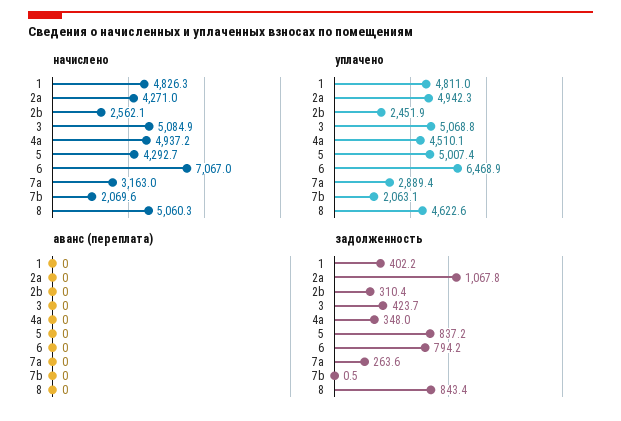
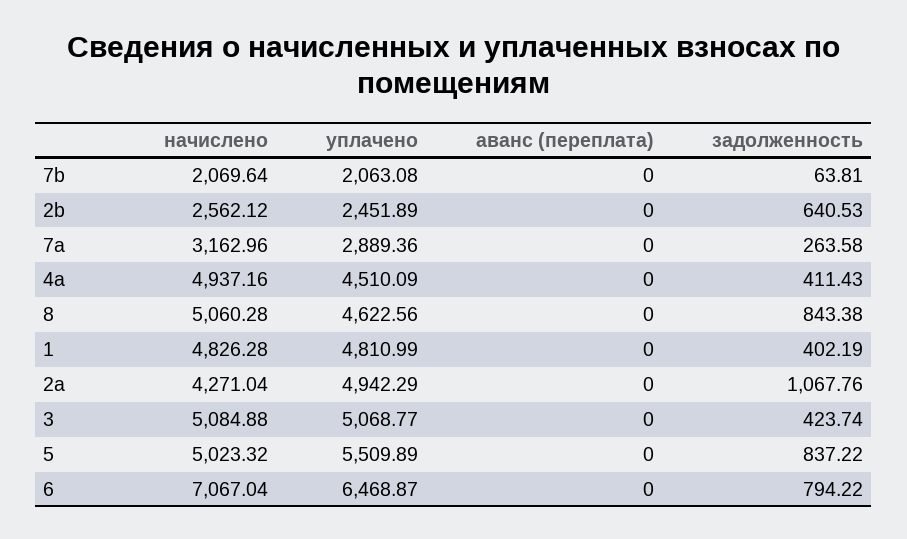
  {
    "начислено": {
      "1": 4826.28,
      "2a": 4271.04,
      "2b": 2562.12,
      "3": 5084.88,
      "4a": 4937.16,
-     "5": 4292.7,
+     "5": 5023.32,
      "6": 7067.04,
      "7a": 3162.96,
      "7b": 2069.64,
      "8": 5060.28
    },
    "уплачено": {
      "1": 4810.99,
      "2a": 4942.29,
      "2b": 2451.89,
      "3": 5068.77,
      "4a": 4510.09,
-     "5": 5007.4,
+     "5": 5509.89,
      "6": 6468.87,
      "7a": 2889.36,
      "7b": 2063.08,
      "8": 4622.56
    },
    "аванс (переплата)": {
      "1": 0,
      "2a": 0,
      "2b": 0,
      "3": 0,
      "4a": 0,
      "5": 0,
      "6": 0,
      "7a": 0,
      "7b": 0,
      "8": 0
    },
    "задолженность": {
      "1": 402.19,
      "2a": 1067.76,
-     "2b": 310.4,
+     "2b": 640.53,
      "3": 423.74,
-     "4a": 348,
+     "4a": 411.43,
      "5": 837.22,
      "6": 794.22,
      "7a": 263.58,
-     "7b": 0.5,
+     "7b": 63.81,
      "8": 843.38
    }
  }

